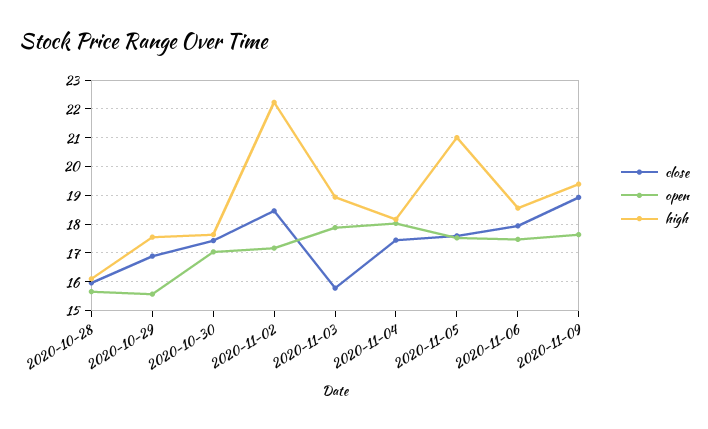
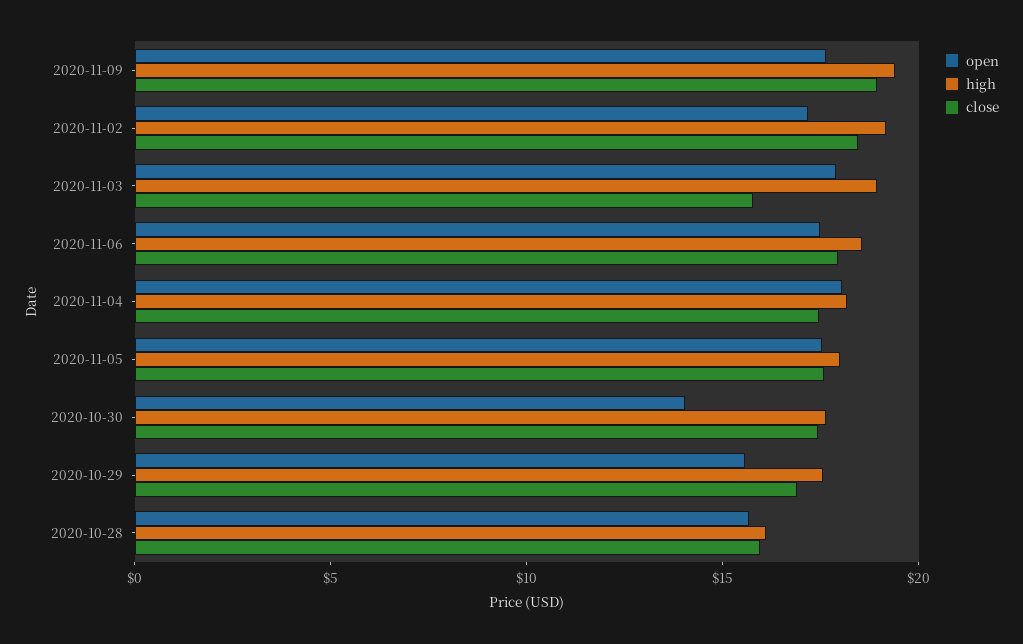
  {
    "close": {
      "2020-10-28": 16,
      "2020-10-29": 17,
      "2020-10-30": 17.5,
      "2020-11-02": 18.5,
      "2020-11-03": 15.75,
      "2020-11-04": 17.5,
      "2020-11-05": 17.5,
      "2020-11-06": 18,
      "2020-11-09": 19
    },
    "open": {
      "2020-10-28": 15.75,
      "2020-10-29": 15.5,
-     "2020-10-30": 17,
+     "2020-10-30": 14,
      "2020-11-02": 17.25,
      "2020-11-03": 18,
      "2020-11-04": 18,
      "2020-11-05": 17.5,
      "2020-11-06": 17.5,
      "2020-11-09": 17.75
    },
    "high": {
      "2020-10-28": 16,
      "2020-10-29": 17.5,
      "2020-10-30": 17.75,
-     "2020-11-02": 22.25,
+     "2020-11-02": 19,
      "2020-11-03": 19,
      "2020-11-04": 18.25,
-     "2020-11-05": 21,
+     "2020-11-05": 18,
      "2020-11-06": 18.5,
      "2020-11-09": 19.5
    }
  }

